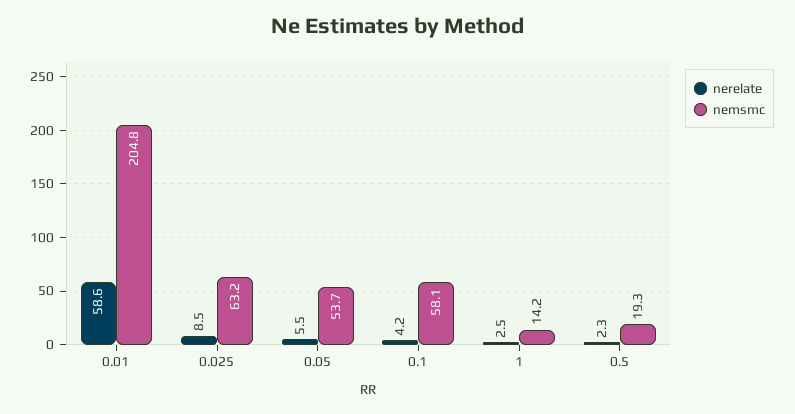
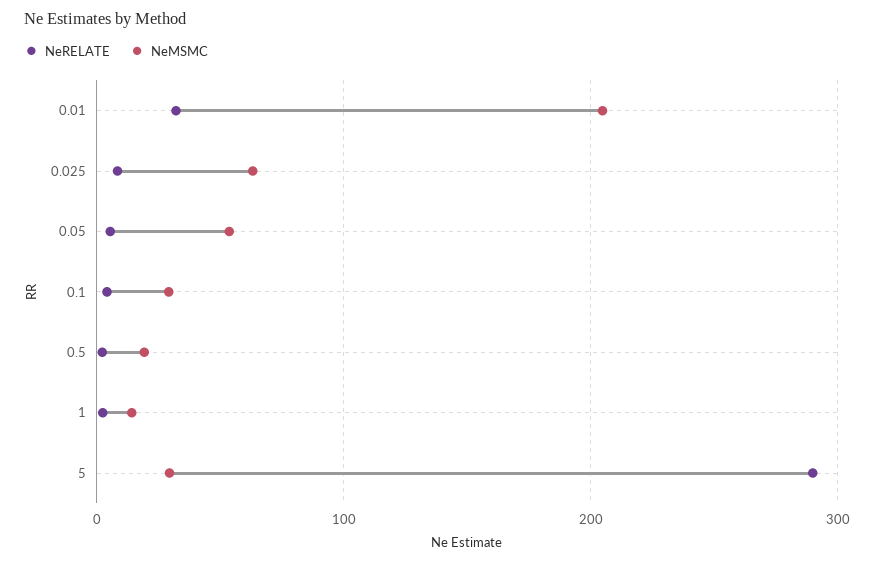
  {
    "nerelate": {
-     "0.01": 58.6,
+     "0.01": 30,
      "0.025": 8.5,
      "0.05": 5.5,
      "0.1": 4.2,
      "1": 2.5,
-     "0.5": 2.3
+     "0.5": 2.3,
+     "5": 290
    },
    "nemsmc": {
      "0.01": 204.8,
      "0.025": 63.2,
      "0.05": 53.7,
-     "0.1": 58.1,
+     "0.1": 30,
      "1": 14.2,
-     "0.5": 19.3
+     "0.5": 19.3,
+     "5": 30
    }
  }

